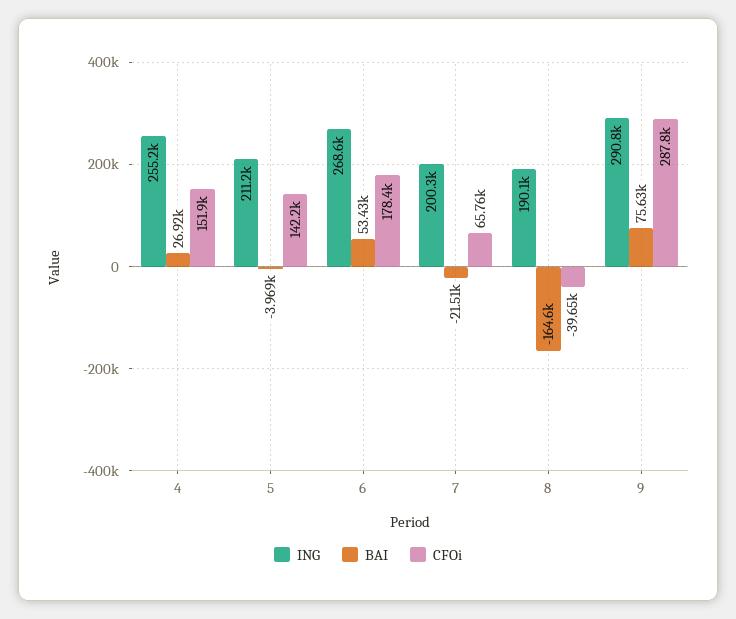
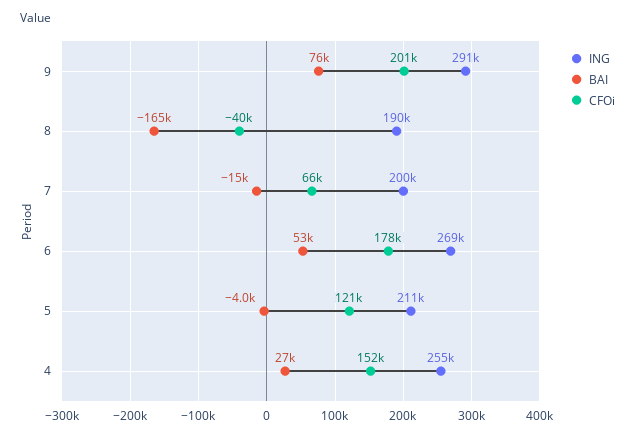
  {
    "ING": {
      "4": 255200,
      "5": 211200,
      "6": 268600,
      "7": 200300,
      "8": 190100,
      "9": 290800
    },
    "BAI": {
      "4": 26920,
      "5": -3969,
      "6": 53430,
-     "7": -21510,
+     "7": -15000,
      "8": -164600,
      "9": 75630
    },
    "CFOi": {
      "4": 151900,
-     "5": 142200,
+     "5": 121000,
      "6": 178400,
      "7": 65760,
      "8": -39650,
-     "9": 287800
+     "9": 201000
    }
  }

